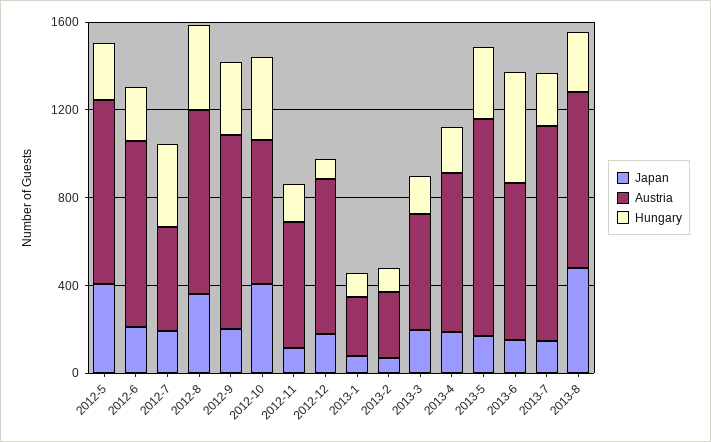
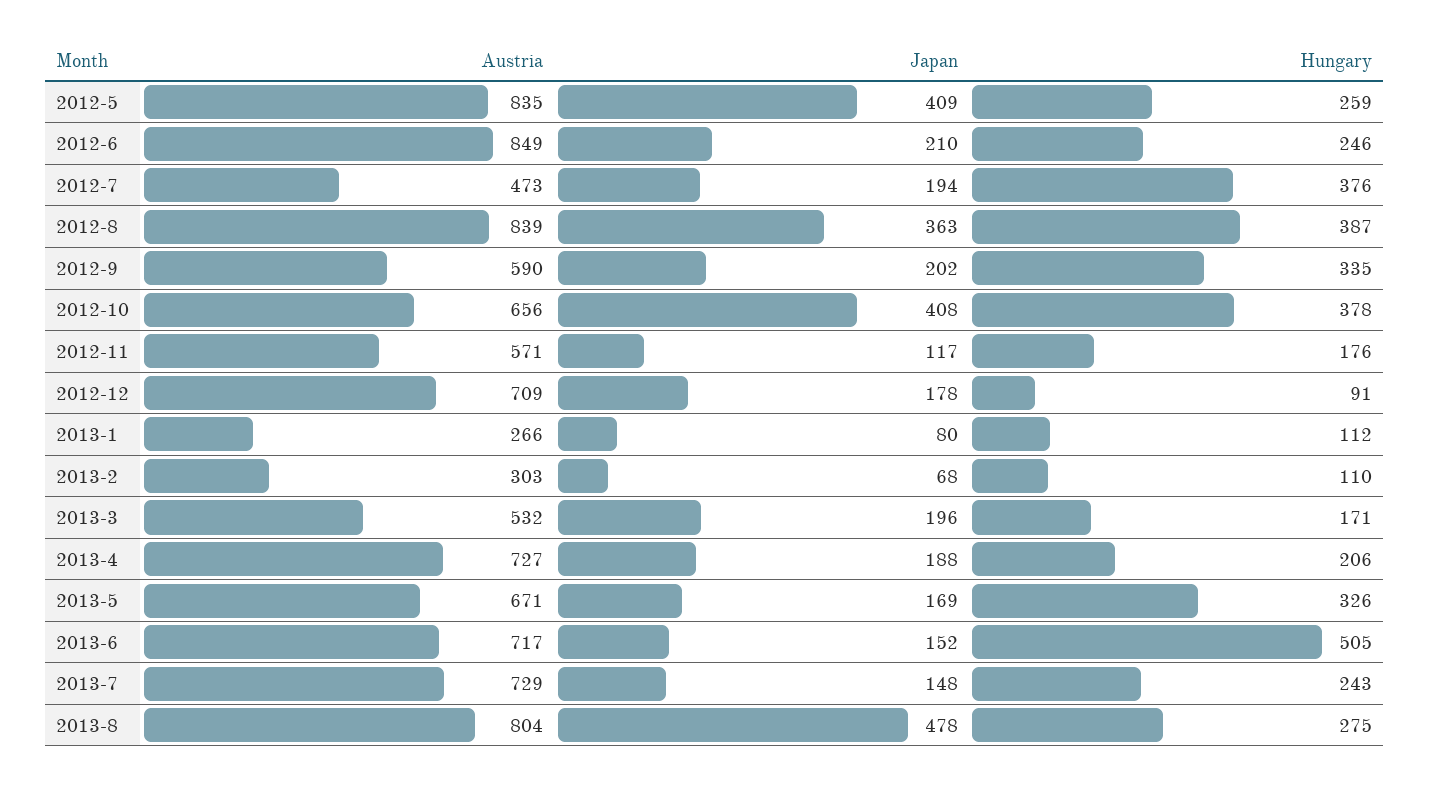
  {
    "Japan": {
      "2012-5": 409,
      "2012-6": 210,
      "2012-7": 194,
      "2012-8": 363,
      "2012-9": 202,
      "2012-10": 408,
      "2012-11": 117,
      "2012-12": 178,
      "2013-1": 80,
      "2013-2": 68,
      "2013-3": 196,
      "2013-4": 188,
      "2013-5": 169,
      "2013-6": 152,
      "2013-7": 148,
      "2013-8": 478
    },
    "Austria": {
      "2012-5": 835,
      "2012-6": 849,
      "2012-7": 473,
      "2012-8": 839,
-     "2012-9": 900,
+     "2012-9": 590,
      "2012-10": 656,
      "2012-11": 571,
      "2012-12": 709,
      "2013-1": 266,
      "2013-2": 303,
      "2013-3": 532,
      "2013-4": 727,
-     "2013-5": 1000,
+     "2013-5": 671,
      "2013-6": 717,
-     "2013-7": 1000,
+     "2013-7": 729,
      "2013-8": 804
    },
    "Hungary": {
      "2012-5": 259,
      "2012-6": 246,
      "2012-7": 376,
      "2012-8": 387,
      "2012-9": 335,
      "2012-10": 378,
      "2012-11": 176,
      "2012-12": 91,
      "2013-1": 112,
      "2013-2": 110,
      "2013-3": 171,
      "2013-4": 206,
      "2013-5": 326,
      "2013-6": 505,
      "2013-7": 243,
      "2013-8": 275
    }
  }

